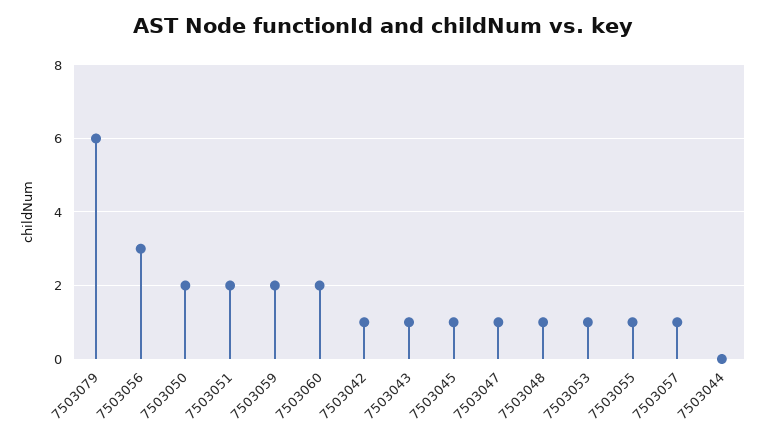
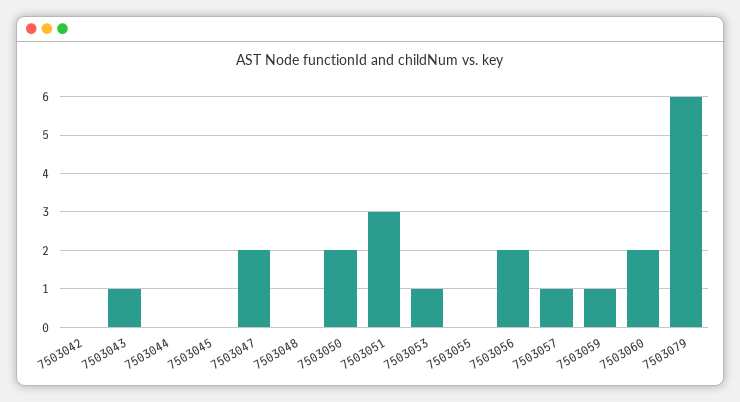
  {
    "7503079": 6,
-   "7503056": 3,
+   "7503056": 2,
    "7503050": 2,
-   "7503051": 2,
+   "7503051": 3,
-   "7503059": 2,
+   "7503059": 1,
    "7503060": 2,
-   "7503042": 1,
+   "7503042": 0,
    "7503043": 1,
-   "7503045": 1,
+   "7503045": 0,
-   "7503047": 1,
+   "7503047": 2,
-   "7503048": 1,
+   "7503048": 0,
    "7503053": 1,
-   "7503055": 1,
+   "7503055": 0,
    "7503057": 1,
    "7503044": 0
  }

